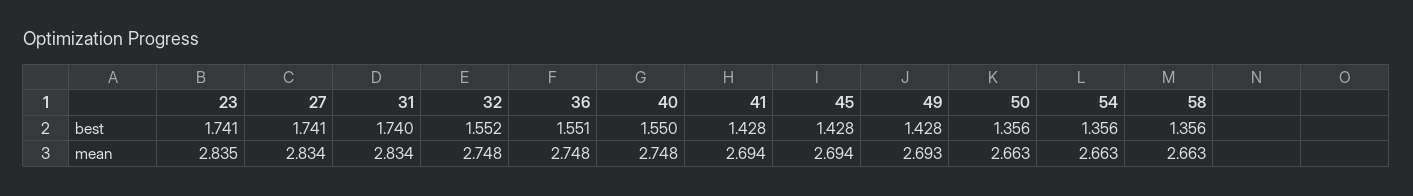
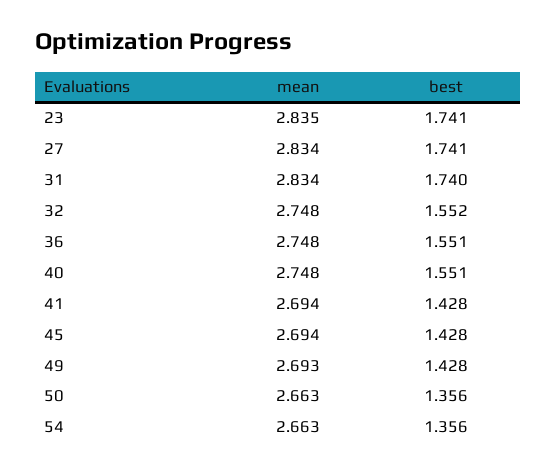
  {
    "23": {
      "best": 1.741,
      "mean": 2.835
    },
    "27": {
      "best": 1.741,
      "mean": 2.834
    },
    "31": {
      "best": 1.74,
      "mean": 2.834
    },
    "32": {
      "best": 1.552,
      "mean": 2.748
    },
    "36": {
      "best": 1.551,
      "mean": 2.748
    },
    "40": {
-     "best": 1.55,
+     "best": 1.551,
      "mean": 2.748
    },
    "41": {
      "best": 1.428,
      "mean": 2.694
    },
    "45": {
      "best": 1.428,
      "mean": 2.694
    },
    "49": {
      "best": 1.428,
      "mean": 2.693
    },
    "50": {
      "best": 1.356,
      "mean": 2.663
    },
    "54": {
      "best": 1.356,
      "mean": 2.663
-   },
+   }
-   "58": {
-     "best": 1.356,
-     "mean": 2.663
-   }
  }

